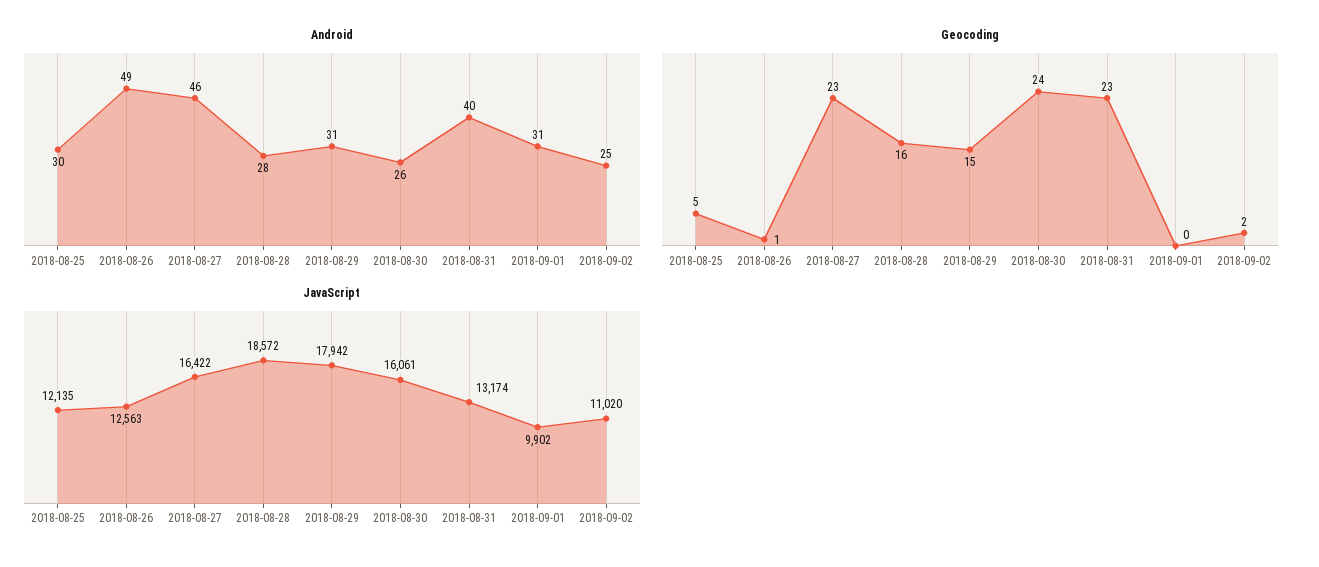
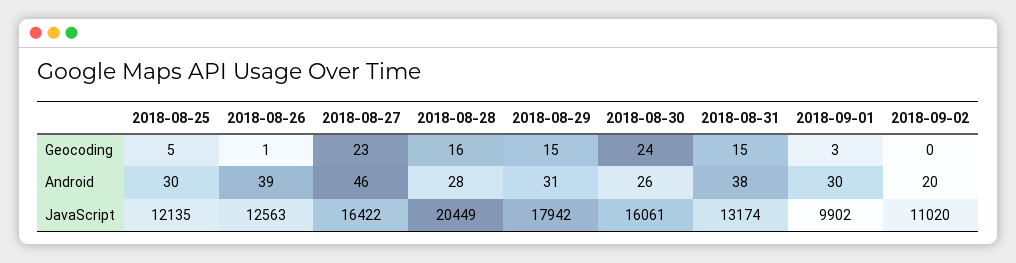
  {
    "Android": {
      "2018-08-25": 30,
-     "2018-08-26": 49,
+     "2018-08-26": 39,
      "2018-08-27": 46,
      "2018-08-28": 28,
      "2018-08-29": 31,
      "2018-08-30": 26,
-     "2018-08-31": 40,
+     "2018-08-31": 38,
-     "2018-09-01": 31,
+     "2018-09-01": 30,
-     "2018-09-02": 25
+     "2018-09-02": 20
    },
    "Geocoding": {
      "2018-08-25": 5,
      "2018-08-26": 1,
      "2018-08-27": 23,
      "2018-08-28": 16,
      "2018-08-29": 15,
      "2018-08-30": 24,
-     "2018-08-31": 23,
+     "2018-08-31": 15,
-     "2018-09-01": 0,
+     "2018-09-01": 3,
-     "2018-09-02": 2
+     "2018-09-02": 0
    },
    "JavaScript": {
      "2018-08-25": 12135,
      "2018-08-26": 12563,
      "2018-08-27": 16422,
-     "2018-08-28": 18572,
+     "2018-08-28": 20449,
      "2018-08-29": 17942,
      "2018-08-30": 16061,
      "2018-08-31": 13174,
      "2018-09-01": 9902,
      "2018-09-02": 11020
    }
  }

